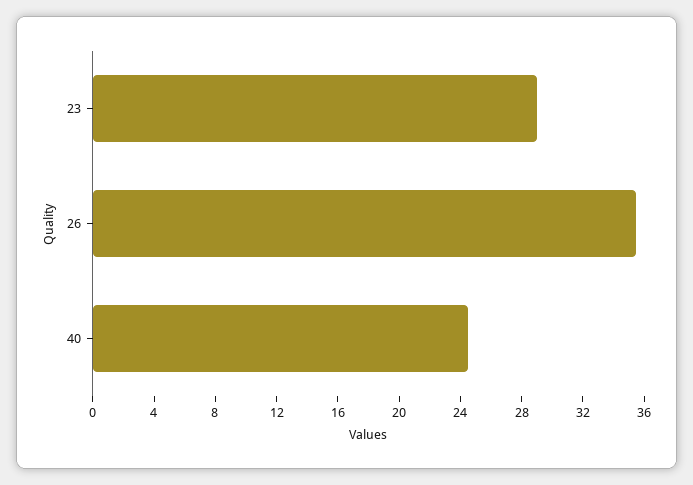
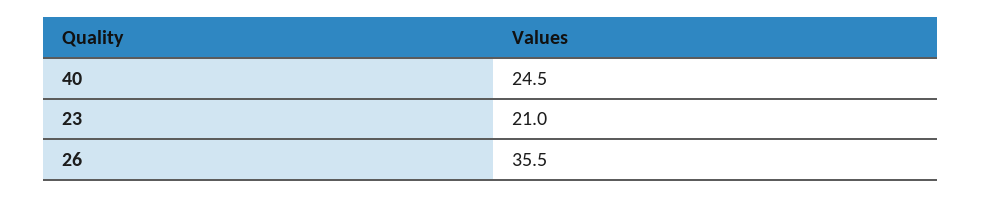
  {
-   "23": 29,
+   "23": 21,
    "26": 35.5,
    "40": 24.5
  }

